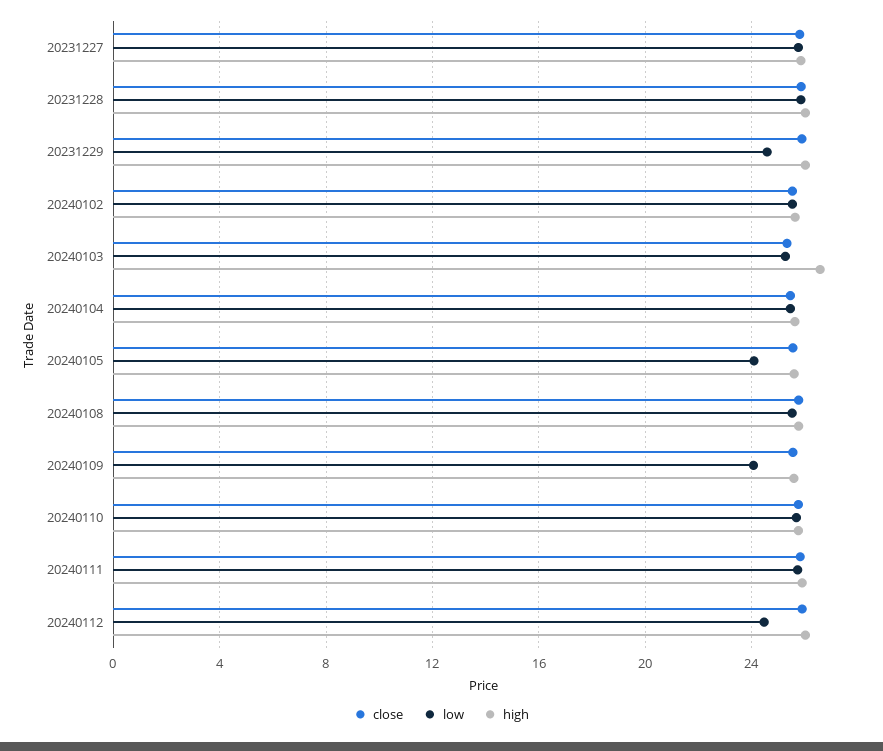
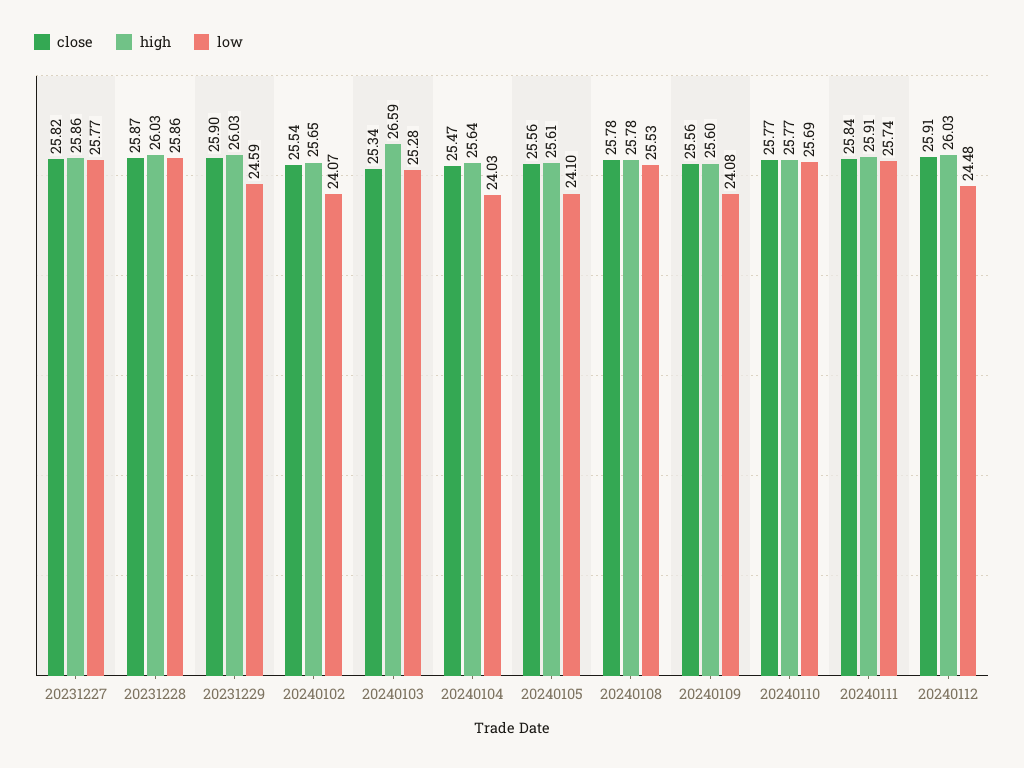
  {
    "close": {
      "20231227": 25.82,
      "20231228": 25.87,
      "20231229": 25.9,
      "20240102": 25.54,
      "20240103": 25.34,
      "20240104": 25.47,
      "20240105": 25.56,
      "20240108": 25.78,
      "20240109": 25.56,
      "20240110": 25.77,
      "20240111": 25.84,
      "20240112": 25.91
    },
    "low": {
      "20231227": 25.77,
      "20231228": 25.86,
      "20231229": 24.59,
-     "20240102": 25.5,
+     "20240102": 24.07,
      "20240103": 25.28,
-     "20240104": 25.5,
+     "20240104": 24.03,
      "20240105": 24.1,
      "20240108": 25.53,
      "20240109": 24.08,
      "20240110": 25.69,
      "20240111": 25.74,
      "20240112": 24.48
    },
    "high": {
      "20231227": 25.86,
      "20231228": 26.03,
      "20231229": 26.03,
      "20240102": 25.65,
      "20240103": 26.59,
      "20240104": 25.64,
      "20240105": 25.61,
      "20240108": 25.78,
      "20240109": 25.6,
      "20240110": 25.77,
      "20240111": 25.91,
      "20240112": 26.03
    }
  }

